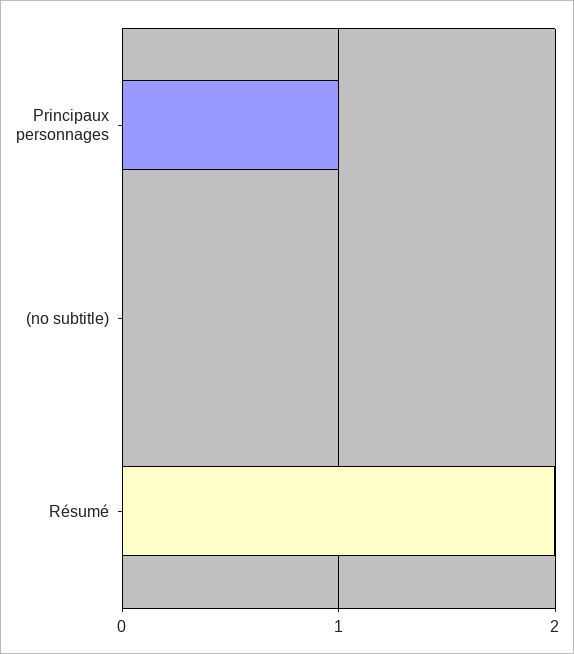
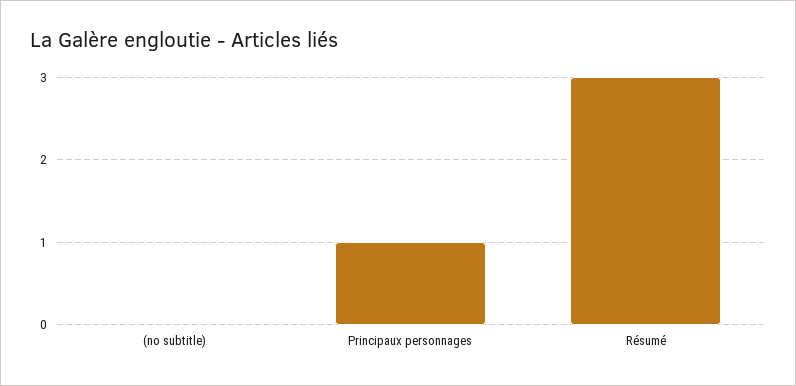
  {
    "Principaux personnages": 1,
    "(no subtitle)": 0,
-   "Résumé": 2
+   "Résumé": 3
  }

